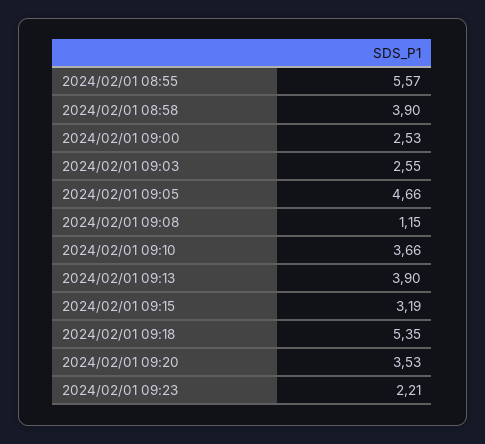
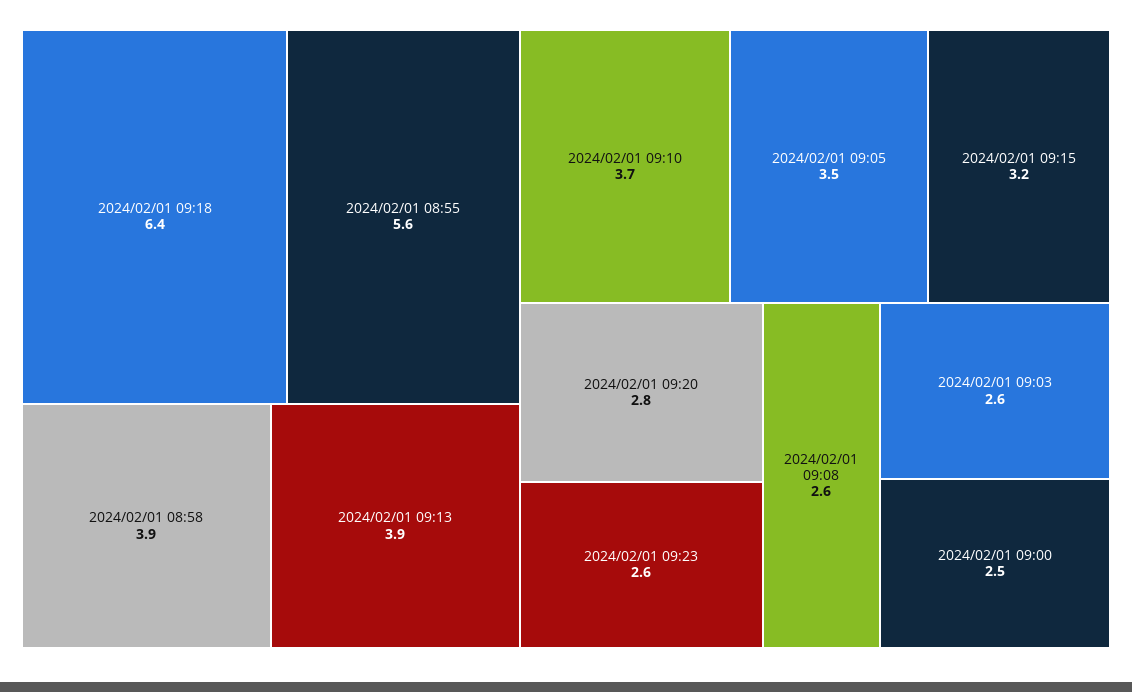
  {
    "2024/02/01 08:55": 5.57,
    "2024/02/01 08:58": 3.9,
    "2024/02/01 09:00": 2.53,
    "2024/02/01 09:03": 2.55,
-   "2024/02/01 09:05": 4.66,
+   "2024/02/01 09:05": 3.5,
-   "2024/02/01 09:08": 1.15,
+   "2024/02/01 09:08": 2.6,
    "2024/02/01 09:10": 3.66,
    "2024/02/01 09:13": 3.9,
    "2024/02/01 09:15": 3.19,
-   "2024/02/01 09:18": 5.35,
+   "2024/02/01 09:18": 6.4,
-   "2024/02/01 09:20": 3.53,
+   "2024/02/01 09:20": 2.8,
-   "2024/02/01 09:23": 2.21
+   "2024/02/01 09:23": 2.6
  }

